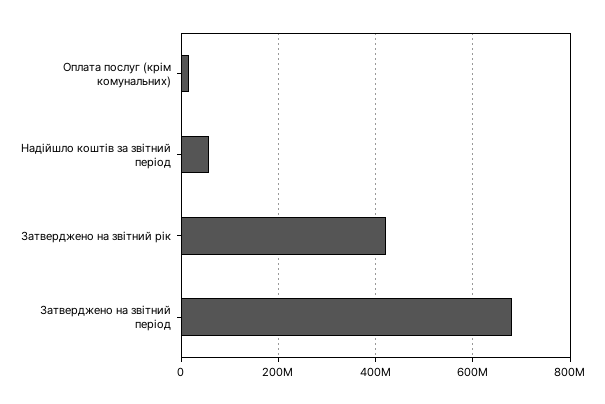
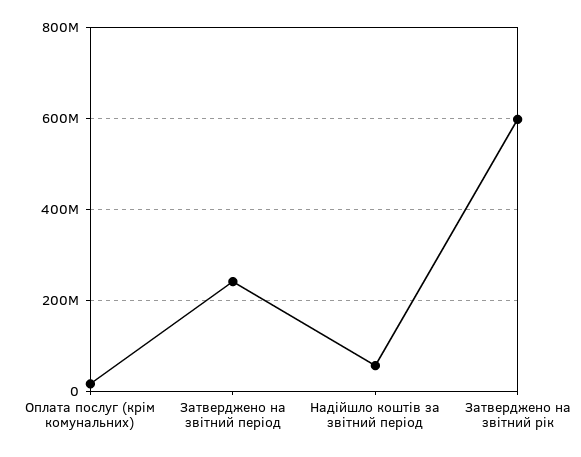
  {
    "Оплата послуг (крім комунальних)": 20000000,
    "Надійшло коштів за звітний період": 60000000,
-   "Затверджено на звітний рік": 420000000,
+   "Затверджено на звітний рік": 600000000,
-   "Затверджено на звітний період": 680000000
+   "Затверджено на звітний період": 240000000
  }

